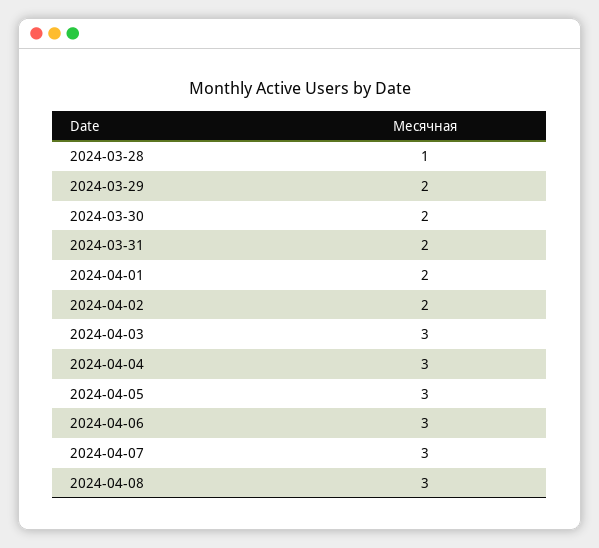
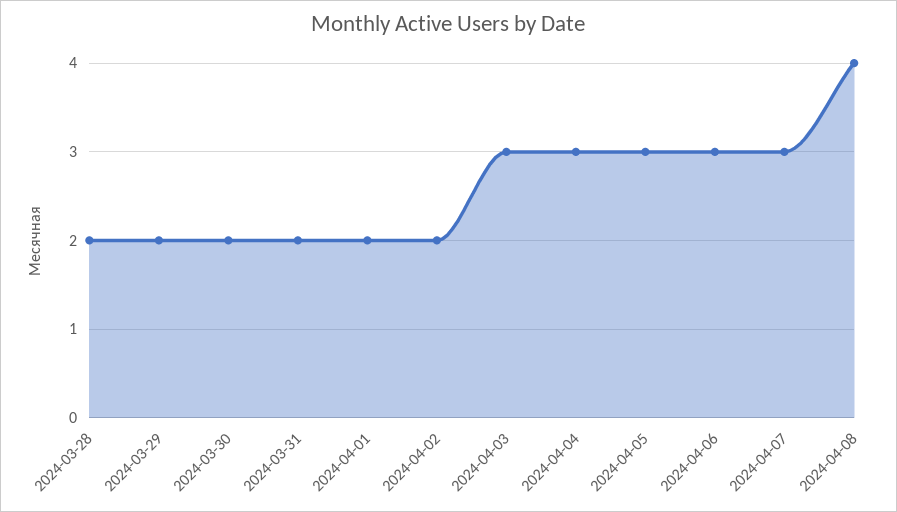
  {
-   "2024-03-28": 1,
+   "2024-03-28": 2,
    "2024-03-29": 2,
    "2024-03-30": 2,
    "2024-03-31": 2,
    "2024-04-01": 2,
    "2024-04-02": 2,
    "2024-04-03": 3,
    "2024-04-04": 3,
    "2024-04-05": 3,
    "2024-04-06": 3,
    "2024-04-07": 3,
-   "2024-04-08": 3
+   "2024-04-08": 4
  }

